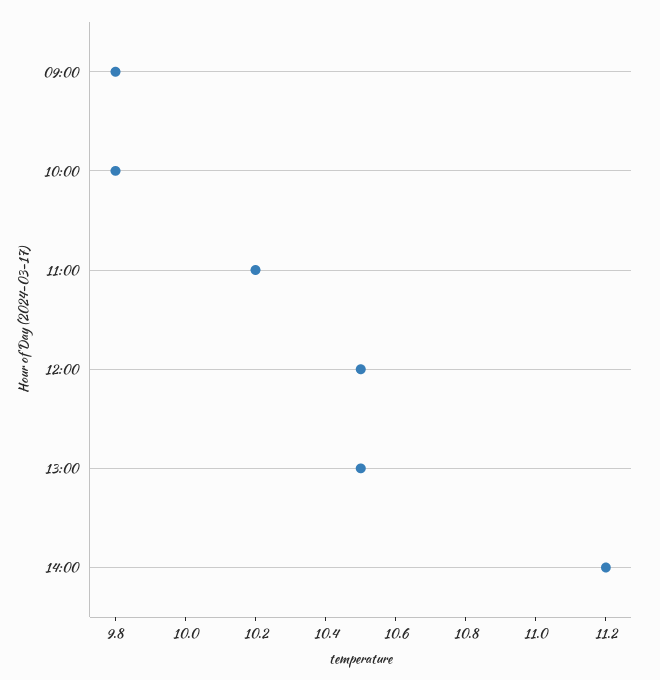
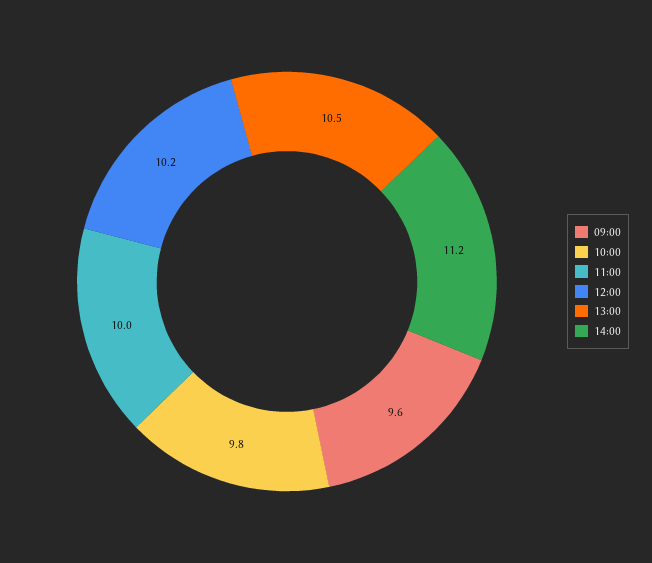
  {
-   "09:00": 9.8,
+   "09:00": 9.6,
    "10:00": 9.8,
-   "11:00": 10.2,
+   "11:00": 10,
-   "12:00": 10.5,
+   "12:00": 10.2,
    "13:00": 10.5,
    "14:00": 11.2
  }

